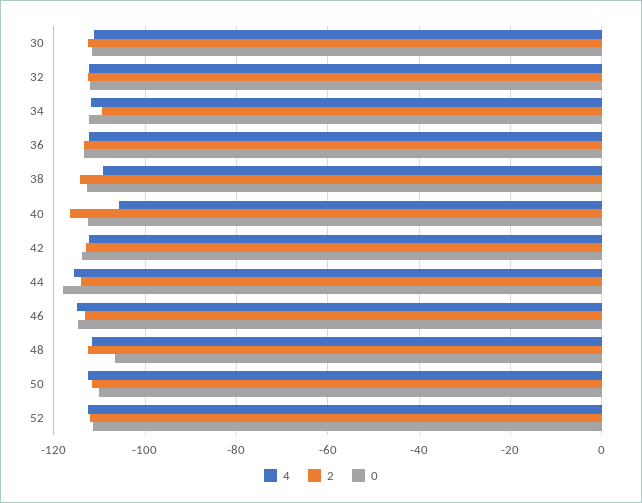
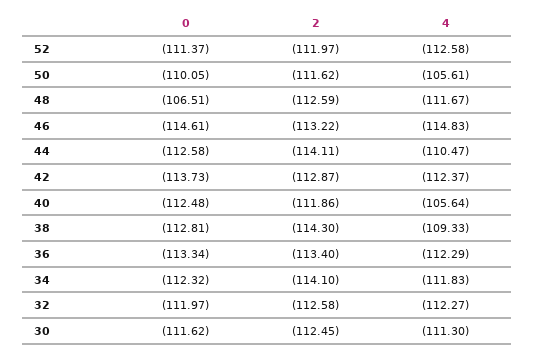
  {
    "4": {
      "30": -111.3,
      "32": -112.27,
      "34": -111.83,
      "36": -112.29,
      "38": -109.33,
      "40": -105.64,
      "42": -112.37,
-     "44": -116,
+     "44": -110.47,
      "46": -114.83,
      "48": -111.67,
-     "50": -112,
+     "50": -105.61,
      "52": -112.58
    },
    "2": {
      "30": -112.45,
      "32": -112.58,
-     "34": -110,
+     "34": -114.1,
      "36": -113.4,
      "38": -114.3,
-     "40": -116,
+     "40": -111.86,
      "42": -112.87,
      "44": -114.11,
      "46": -113.22,
      "48": -112.59,
      "50": -111.62,
      "52": -111.97
    },
    "0": {
      "30": -111.62,
      "32": -111.97,
      "34": -112.32,
      "36": -113.34,
      "38": -112.81,
      "40": -112.48,
      "42": -113.73,
-     "44": -118,
+     "44": -112.58,
      "46": -114.61,
      "48": -106.51,
      "50": -110.05,
      "52": -111.37
    }
  }

